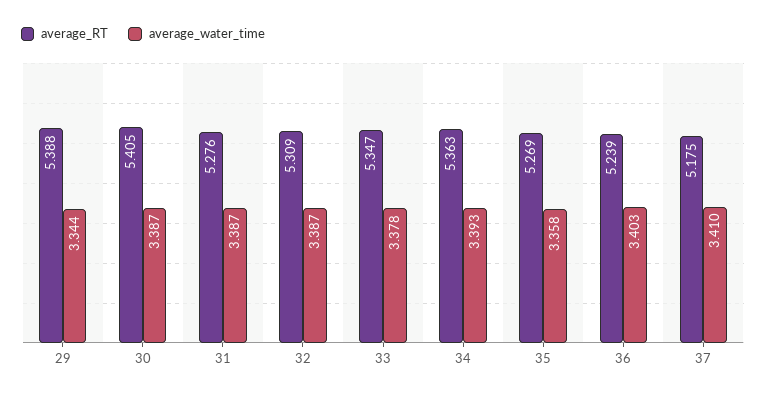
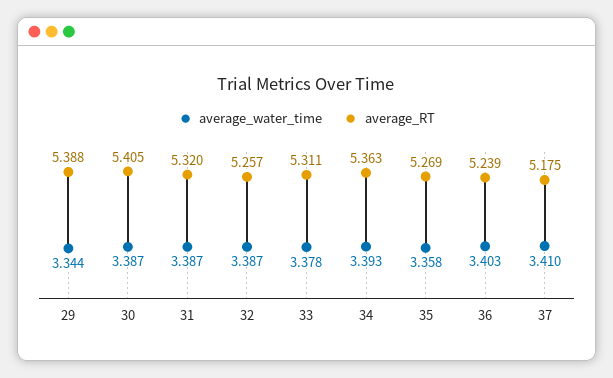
  {
    "average_RT": {
      "29": 5.388,
      "30": 5.405,
-     "31": 5.276,
+     "31": 5.32,
-     "32": 5.309,
+     "32": 5.257,
-     "33": 5.347,
+     "33": 5.311,
      "34": 5.363,
      "35": 5.269,
      "36": 5.239,
      "37": 5.175
    },
    "average_water_time": {
      "29": 3.344,
      "30": 3.387,
      "31": 3.387,
      "32": 3.387,
      "33": 3.378,
      "34": 3.393,
      "35": 3.358,
      "36": 3.403,
      "37": 3.41
    }
  }

